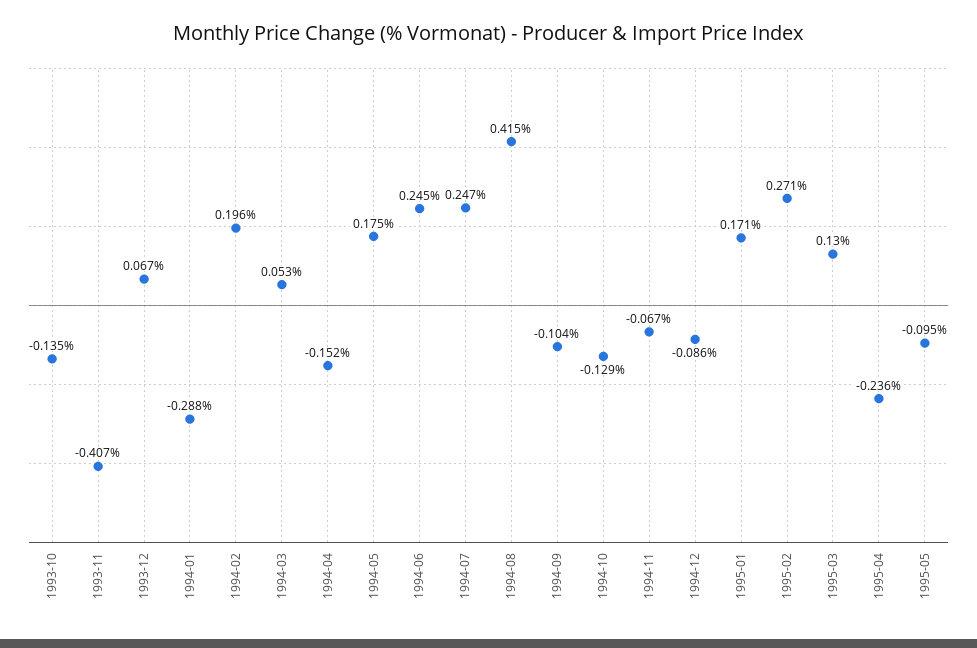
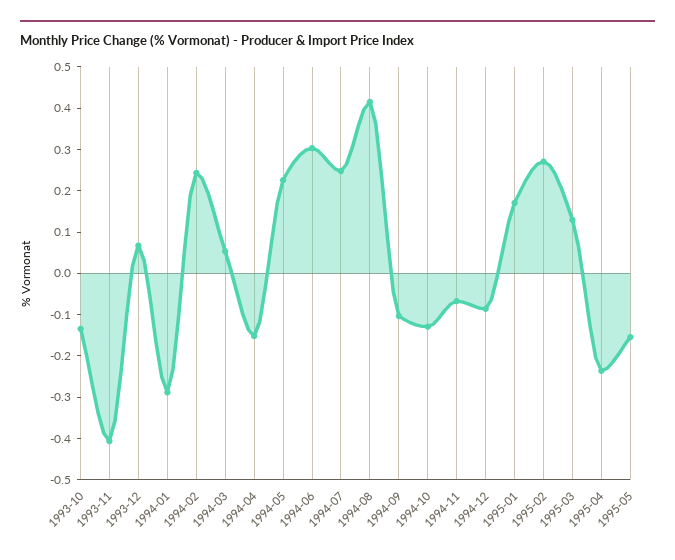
  {
    "1993-10": -0.135,
    "1993-11": -0.407,
    "1993-12": 0.067,
    "1994-01": -0.288,
-   "1994-02": 0.196,
+   "1994-02": 0.24,
    "1994-03": 0.053,
    "1994-04": -0.152,
-   "1994-05": 0.175,
+   "1994-05": 0.22,
-   "1994-06": 0.245,
+   "1994-06": 0.3,
    "1994-07": 0.247,
    "1994-08": 0.415,
    "1994-09": -0.104,
    "1994-10": -0.129,
    "1994-11": -0.067,
    "1994-12": -0.086,
    "1995-01": 0.171,
    "1995-02": 0.271,
    "1995-03": 0.13,
    "1995-04": -0.236,
-   "1995-05": -0.095
+   "1995-05": -0.16
  }

